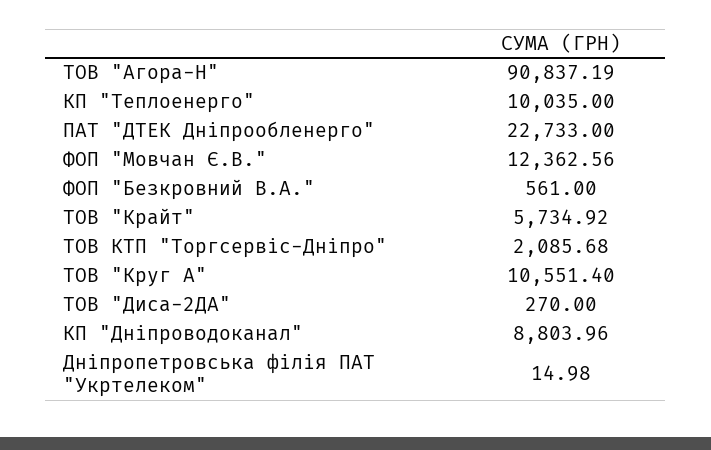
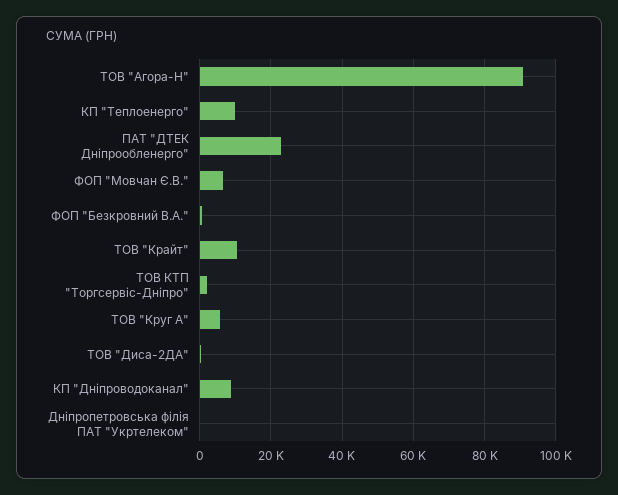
  {
    "ТОВ \"Агора-Н\"": 90837.19,
    "КП \"Теплоенерго\"": 10035,
    "ПАТ \"ДТЕК Дніпрообленерго\"": 22733,
-   "ФОП \"Мовчан Є.В.\"": 12362.56,
+   "ФОП \"Мовчан Є.В.\"": 6000,
    "ФОП \"Безкровний В.А.\"": 561,
-   "ТОВ \"Крайт\"": 5734.92,
+   "ТОВ \"Крайт\"": 10000,
    "ТОВ КТП \"Торгсервіс-Дніпро\"": 2085.68,
-   "ТОВ \"Круг А\"": 10551.4,
+   "ТОВ \"Круг А\"": 6000,
    "ТОВ \"Диса-2ДА\"": 270,
    "КП \"Дніпроводоканал\"": 8803.96,
    "Дніпропетровська філія ПАТ \"Укртелеком\"": 14.98
  }

